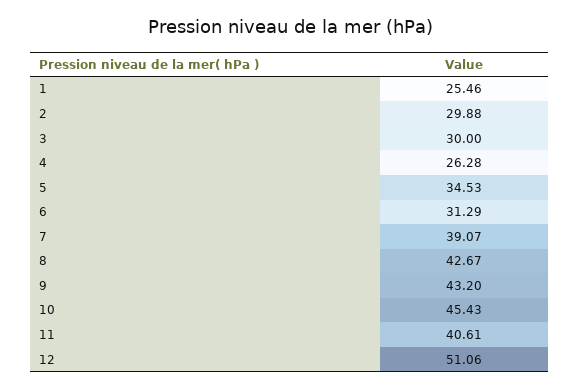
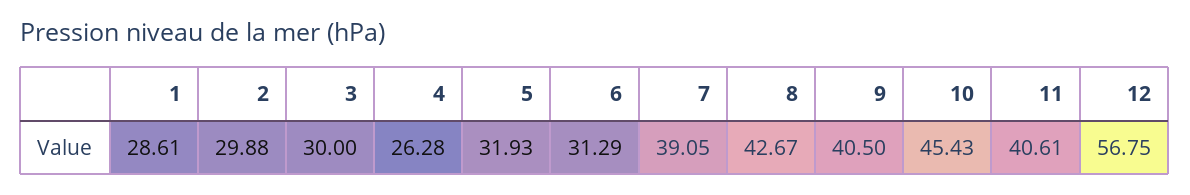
  {
-   "1": 25.46,
+   "1": 28.61,
    "2": 29.88,
    "3": 30,
    "4": 26.28,
-   "5": 34.53,
+   "5": 31.93,
    "6": 31.29,
-   "7": 39.07,
+   "7": 39.05,
    "8": 42.67,
-   "9": 43.2,
+   "9": 40.5,
    "10": 45.43,
    "11": 40.61,
-   "12": 51.06
+   "12": 56.75
  }

